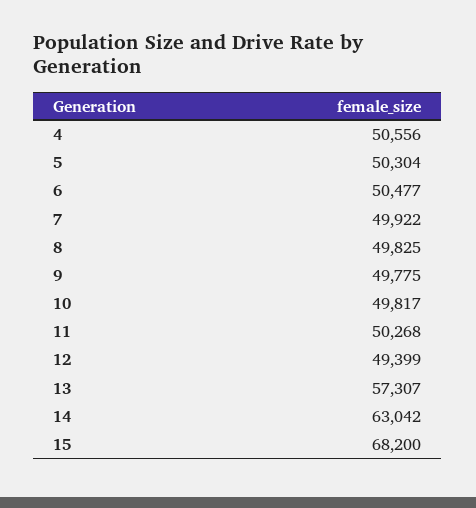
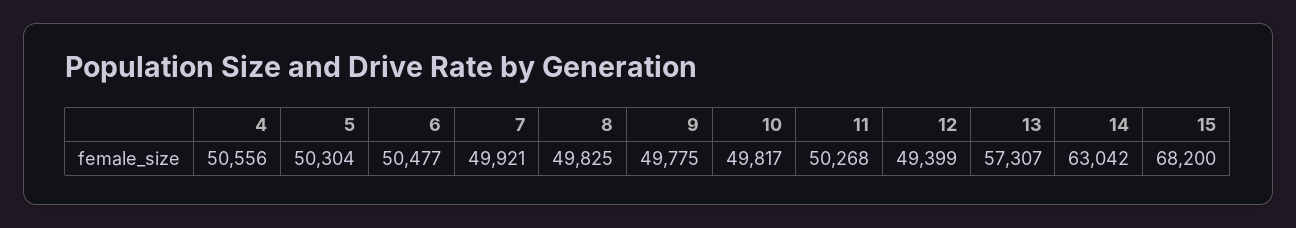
  {
    "4": 50556,
    "5": 50304,
    "6": 50477,
-   "7": 49922,
+   "7": 49921,
    "8": 49825,
    "9": 49775,
    "10": 49817,
    "11": 50268,
    "12": 49399,
    "13": 57307,
    "14": 63042,
    "15": 68200
  }

